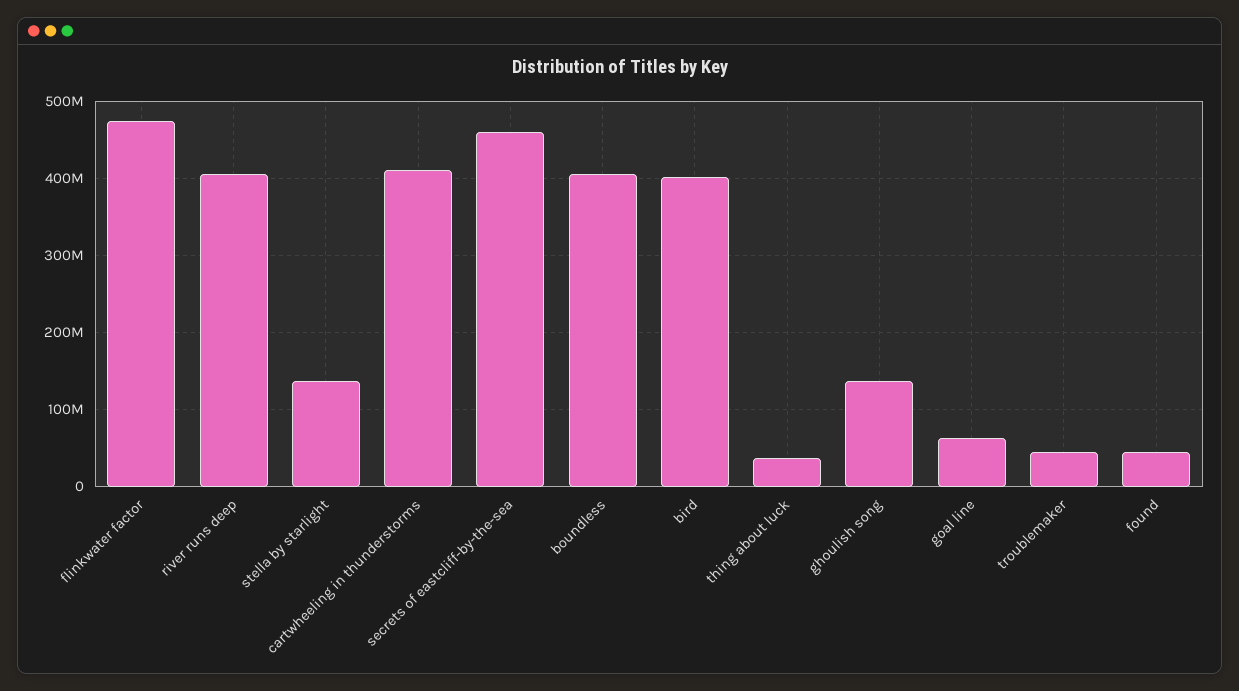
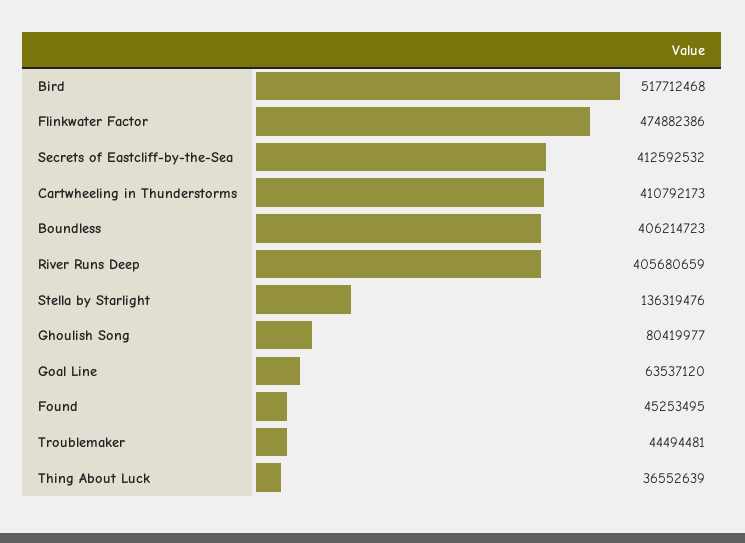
  {
    "flinkwater factor": 474882386,
    "river runs deep": 405680659,
    "stella by starlight": 136319476,
    "cartwheeling in thunderstorms": 410792173,
-   "secrets of eastcliff-by-the-sea": 460000000,
+   "secrets of eastcliff-by-the-sea": 412592532,
    "boundless": 406214723,
-   "bird": 400000000,
+   "bird": 517712468,
    "thing about luck": 36552639,
-   "ghoulish song": 140000000,
+   "ghoulish song": 80419977,
    "goal line": 63537120,
    "troublemaker": 44494481,
    "found": 45253495
  }

